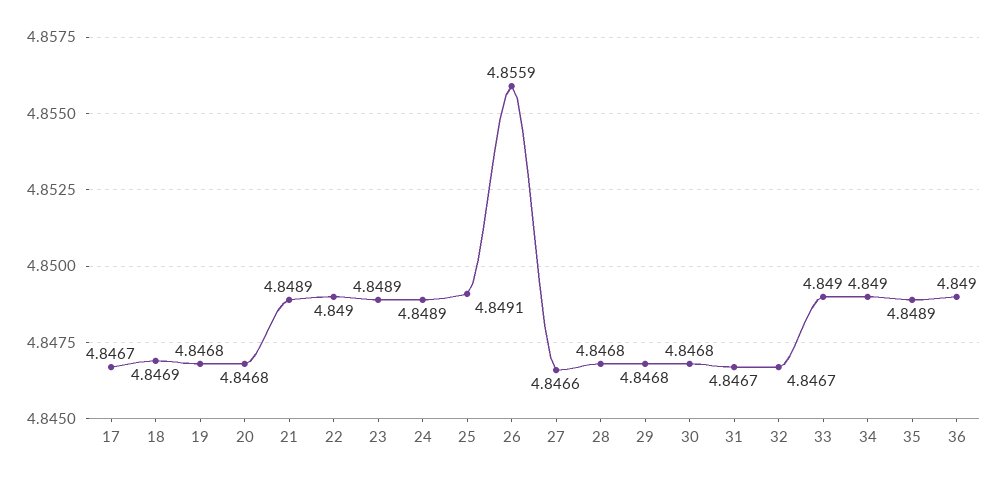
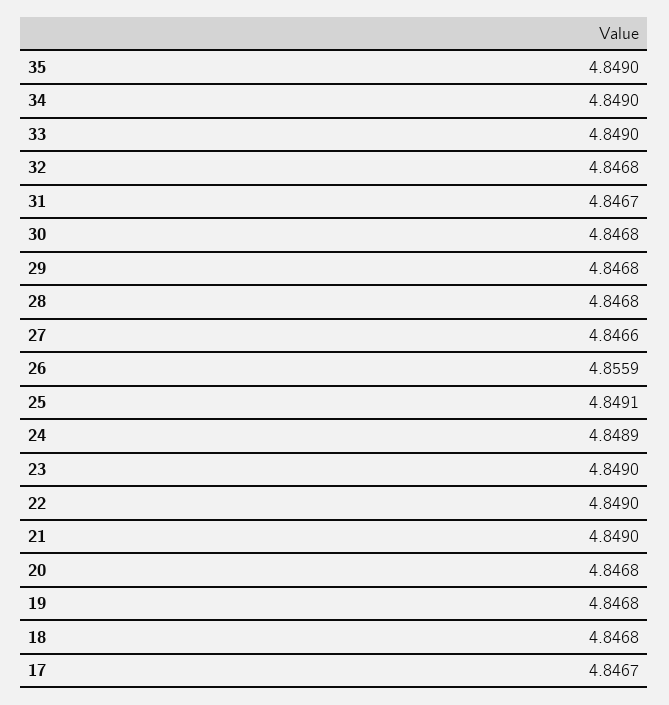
  {
    "17": 4.8467,
-   "18": 4.8469,
+   "18": 4.8468,
    "19": 4.8468,
    "20": 4.8468,
-   "21": 4.8489,
+   "21": 4.849,
    "22": 4.849,
-   "23": 4.8489,
+   "23": 4.849,
    "24": 4.8489,
    "25": 4.8491,
    "26": 4.8559,
    "27": 4.8466,
    "28": 4.8468,
    "29": 4.8468,
    "30": 4.8468,
    "31": 4.8467,
-   "32": 4.8467,
+   "32": 4.8468,
    "33": 4.849,
    "34": 4.849,
-   "35": 4.8489,
+   "35": 4.849
-   "36": 4.849
  }

